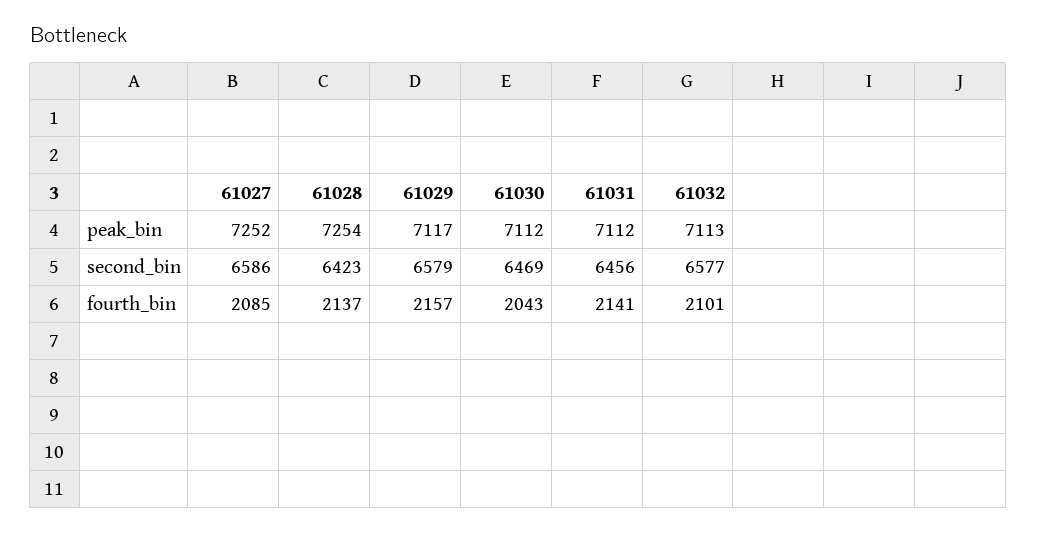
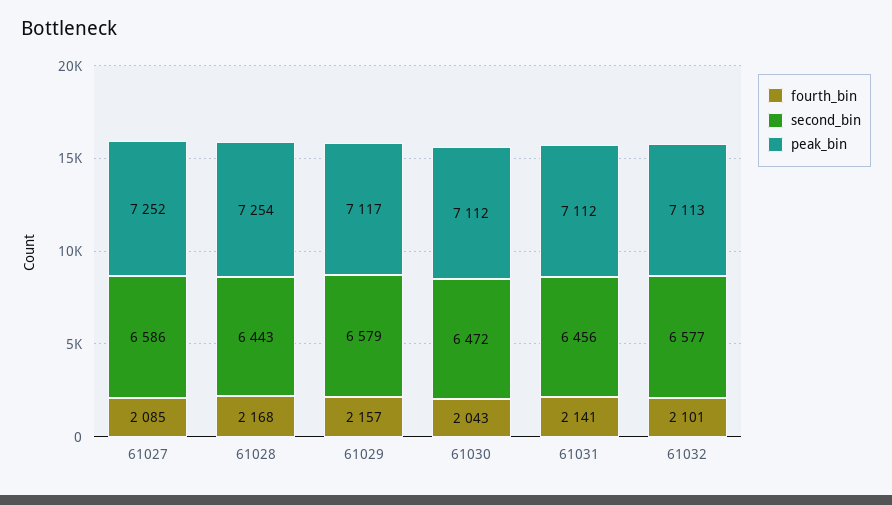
  {
    "peak_bin": {
      "61027": 7252,
      "61028": 7254,
      "61029": 7117,
      "61030": 7112,
      "61031": 7112,
      "61032": 7113
    },
    "second_bin": {
      "61027": 6586,
-     "61028": 6423,
+     "61028": 6443,
      "61029": 6579,
-     "61030": 6469,
+     "61030": 6472,
      "61031": 6456,
      "61032": 6577
    },
    "fourth_bin": {
      "61027": 2085,
-     "61028": 2137,
+     "61028": 2168,
      "61029": 2157,
      "61030": 2043,
      "61031": 2141,
      "61032": 2101
    }
  }

